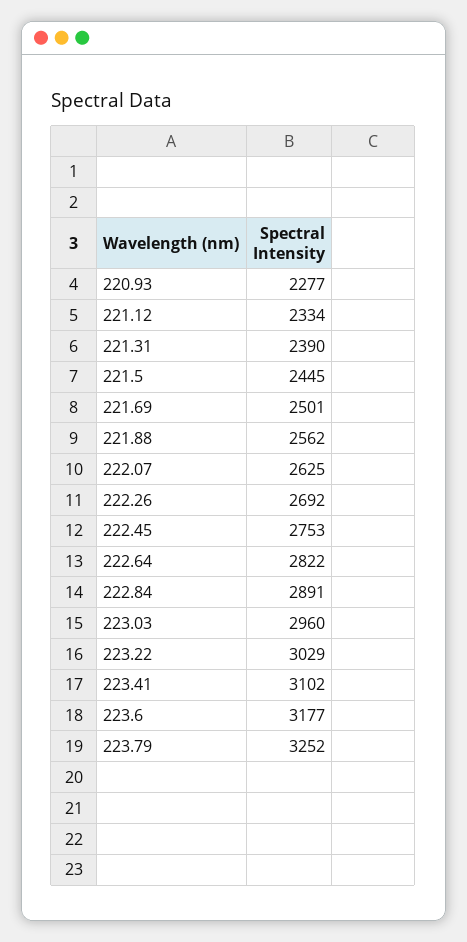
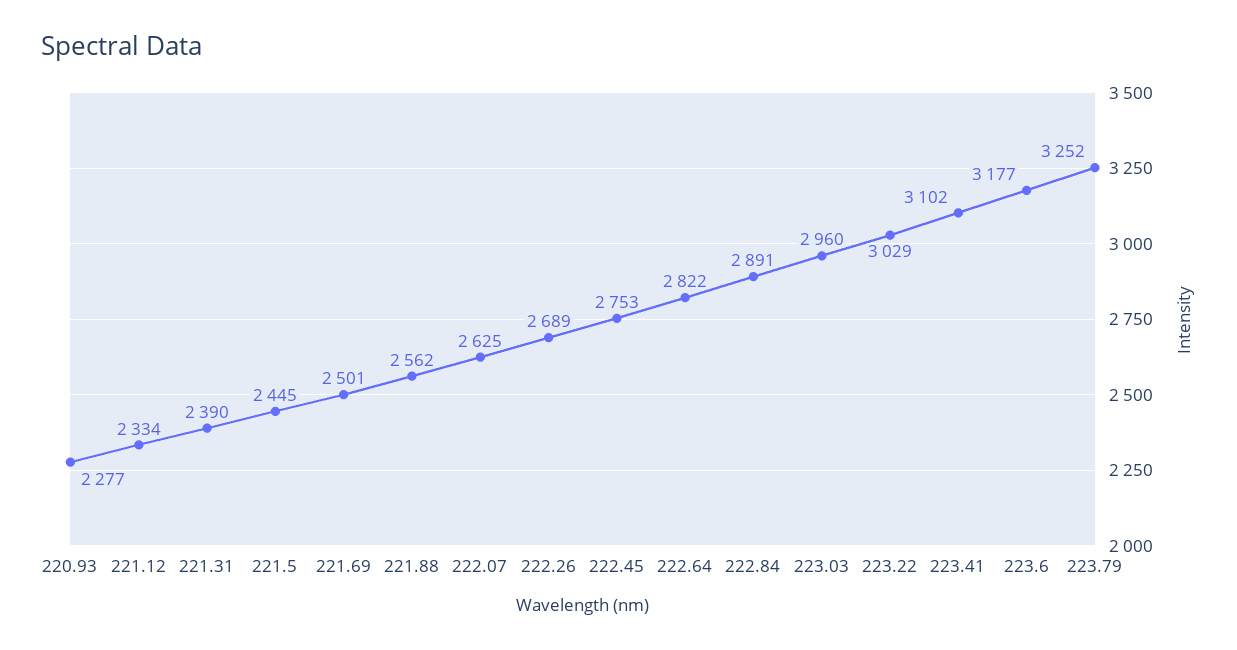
  {
    "220.93": 2277,
    "221.12": 2334,
    "221.31": 2390,
    "221.5": 2445,
    "221.69": 2501,
    "221.88": 2562,
    "222.07": 2625,
-   "222.26": 2692,
+   "222.26": 2689,
    "222.45": 2753,
    "222.64": 2822,
    "222.84": 2891,
    "223.03": 2960,
    "223.22": 3029,
    "223.41": 3102,
    "223.6": 3177,
    "223.79": 3252
  }

